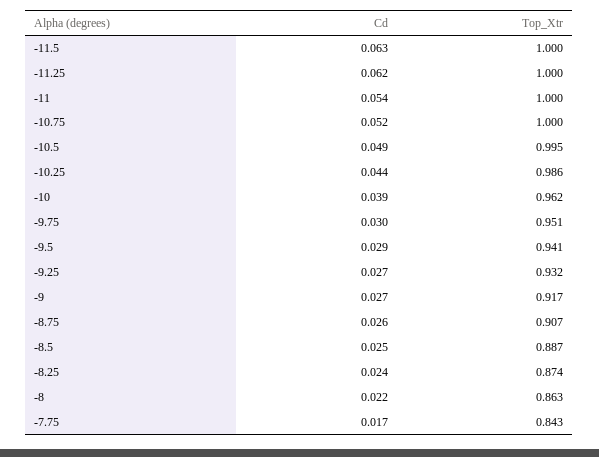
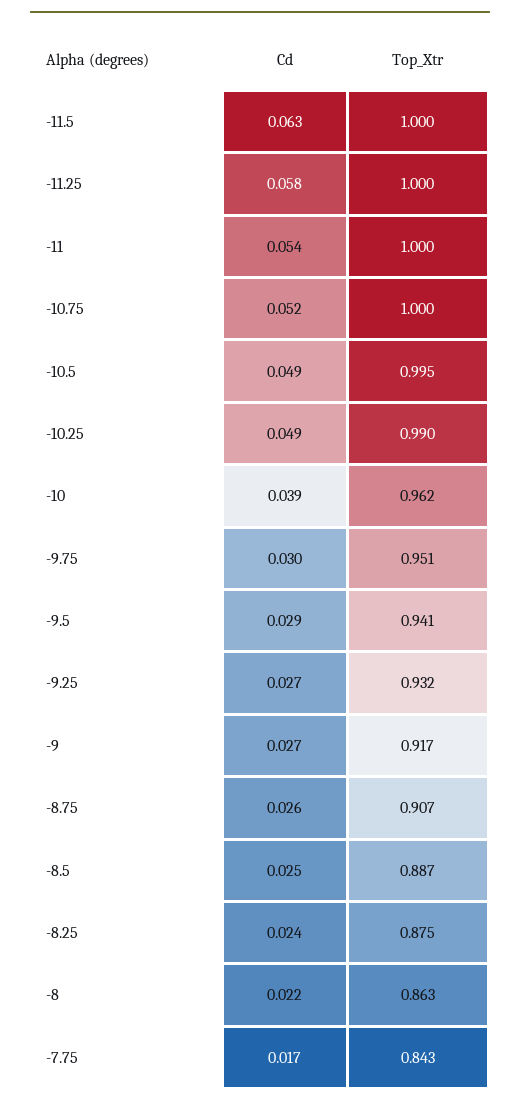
  {
    "Cd": {
      "-11.5": 0.063,
-     "-11.25": 0.062,
+     "-11.25": 0.058,
      "-11": 0.054,
      "-10.75": 0.052,
      "-10.5": 0.049,
-     "-10.25": 0.044,
+     "-10.25": 0.049,
      "-10": 0.039,
      "-9.75": 0.03,
      "-9.5": 0.029,
      "-9.25": 0.027,
      "-9": 0.027,
      "-8.75": 0.026,
      "-8.5": 0.025,
      "-8.25": 0.024,
      "-8": 0.022,
      "-7.75": 0.017
    },
    "Top_Xtr": {
      "-11.5": 1,
      "-11.25": 1,
      "-11": 1,
      "-10.75": 1,
      "-10.5": 0.995,
-     "-10.25": 0.986,
+     "-10.25": 0.99,
      "-10": 0.962,
      "-9.75": 0.951,
      "-9.5": 0.941,
      "-9.25": 0.932,
      "-9": 0.917,
      "-8.75": 0.907,
      "-8.5": 0.887,
-     "-8.25": 0.874,
+     "-8.25": 0.875,
      "-8": 0.863,
      "-7.75": 0.843
    }
  }

